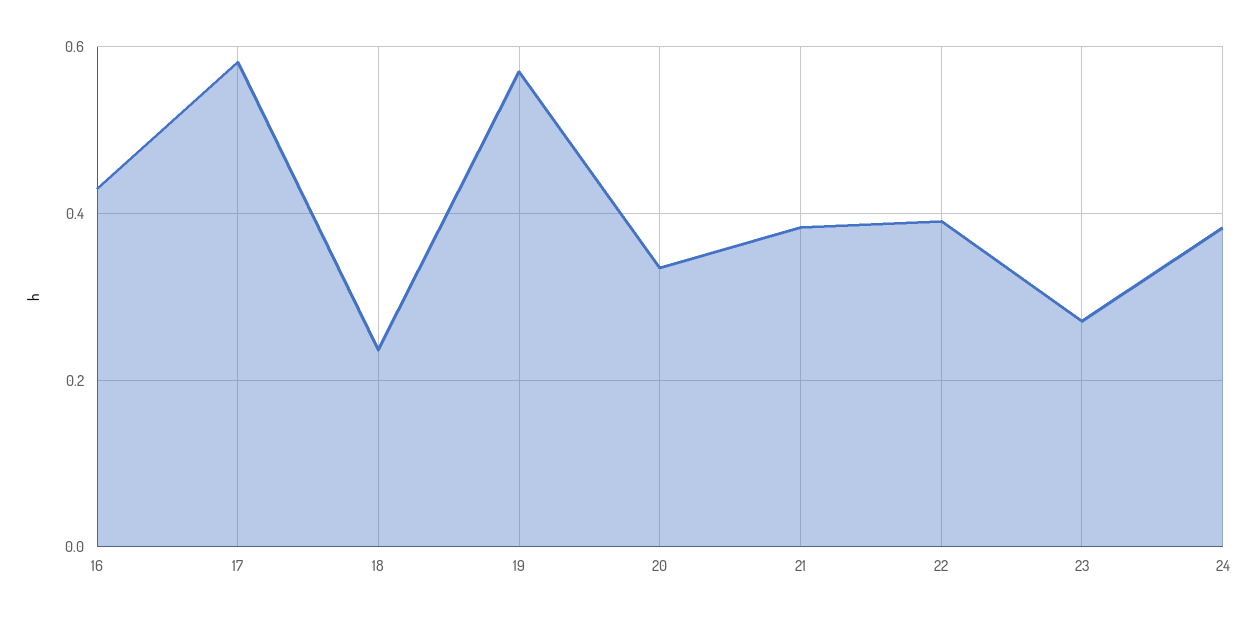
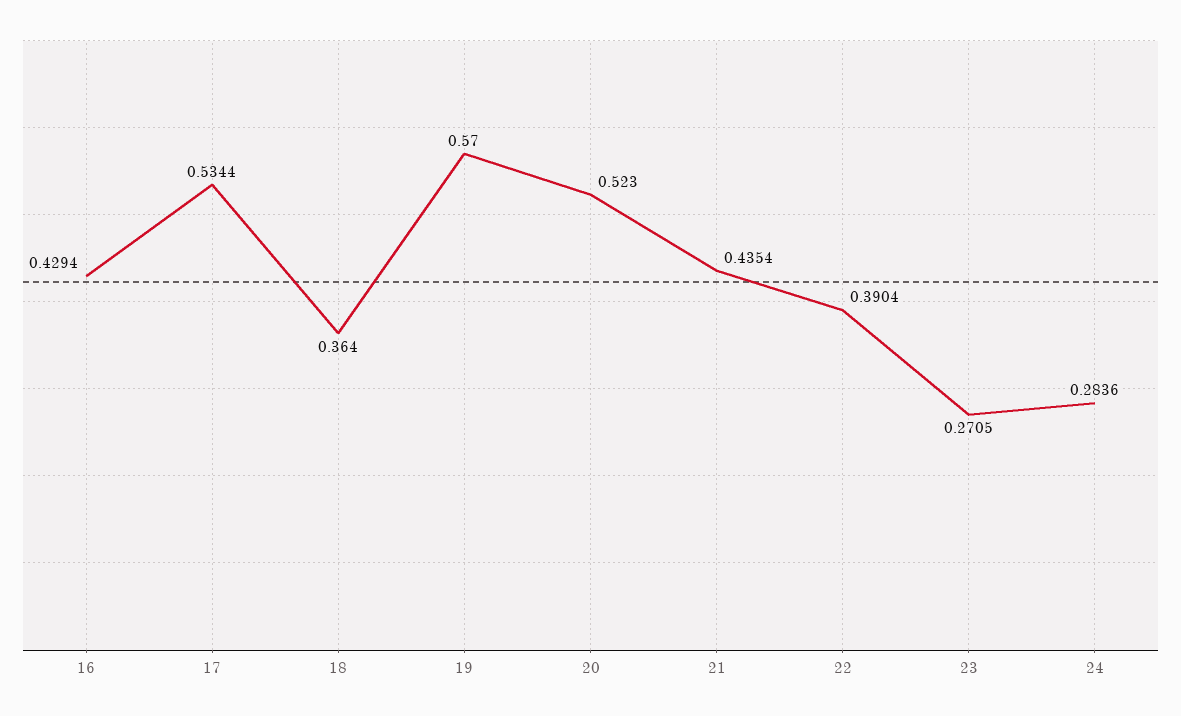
  {
    "16": 0.4294,
-   "17": 0.58,
+   "17": 0.5344,
-   "18": 0.24,
+   "18": 0.364,
    "19": 0.57,
-   "20": 0.34,
+   "20": 0.523,
-   "21": 0.38,
+   "21": 0.4354,
    "22": 0.3904,
    "23": 0.2705,
-   "24": 0.38
+   "24": 0.2836
  }

